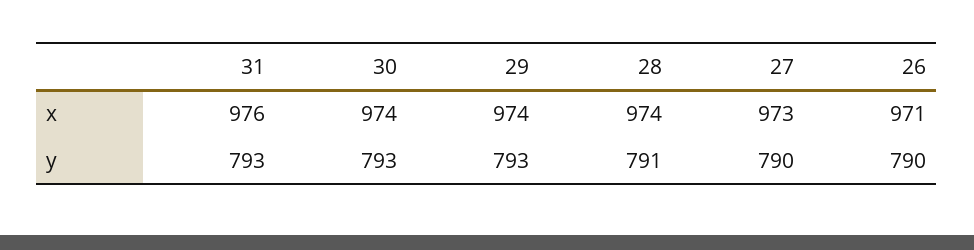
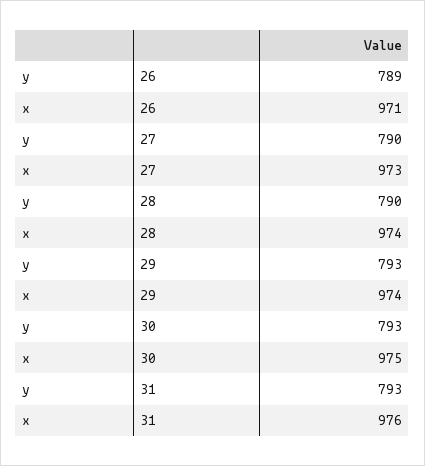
  {
    "31": {
      "x": 976,
      "y": 793
    },
    "30": {
-     "x": 974,
+     "x": 975,
      "y": 793
    },
    "29": {
      "x": 974,
      "y": 793
    },
    "28": {
      "x": 974,
-     "y": 791
+     "y": 790
    },
    "27": {
      "x": 973,
      "y": 790
    },
    "26": {
      "x": 971,
-     "y": 790
+     "y": 789
    }
  }

